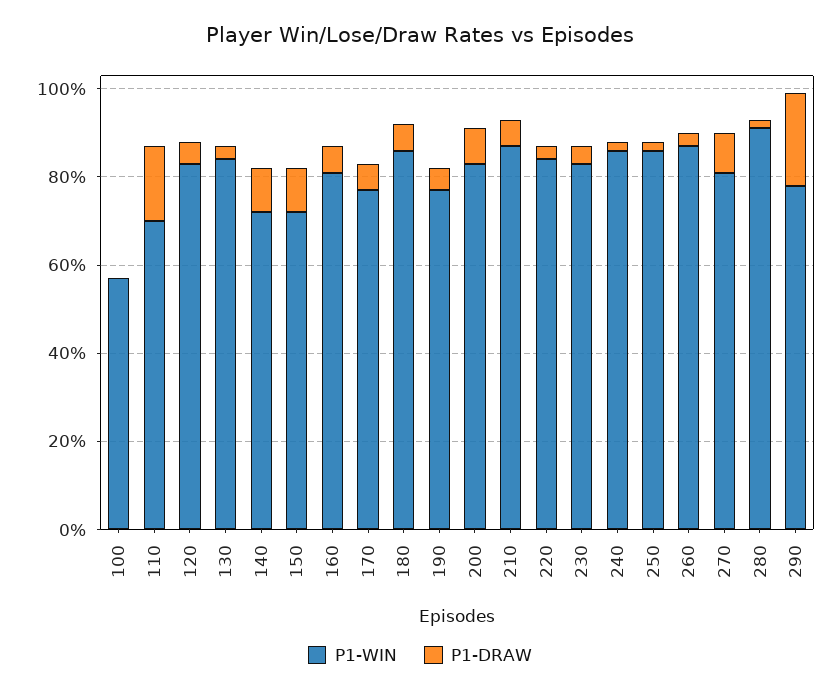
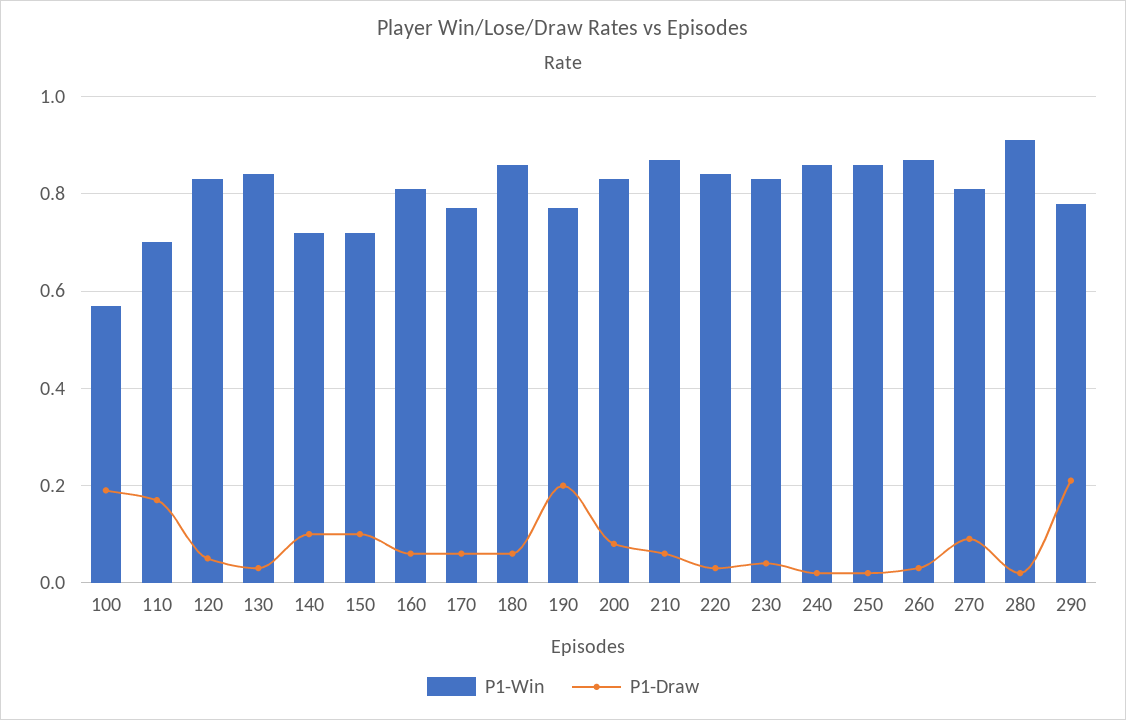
  {
    "P1-WIN": {
      "100": 0.55,
      "110": 0.7,
      "120": 0.85,
      "130": 0.85,
      "140": 0.7,
      "150": 0.7,
      "160": 0.8,
      "170": 0.75,
      "180": 0.85,
      "190": 0.75,
      "200": 0.85,
      "210": 0.85,
      "220": 0.85,
      "230": 0.85,
      "240": 0.85,
      "250": 0.85,
      "260": 0.85,
      "270": 0.8,
      "280": 0.9,
      "290": 0.8
    },
    "P1-DRAW": {
-     "100": 0,
+     "100": 0.2,
      "110": 0.15,
      "120": 0.05,
      "130": 0.05,
      "140": 0.1,
      "150": 0.1,
      "160": 0.05,
      "170": 0.05,
      "180": 0.05,
-     "190": 0.05,
+     "190": 0.2,
      "200": 0.1,
      "210": 0.05,
      "220": 0.05,
      "230": 0.05,
      "240": 0,
      "250": 0,
      "260": 0.05,
      "270": 0.1,
      "280": 0,
      "290": 0.2
    }
  }

